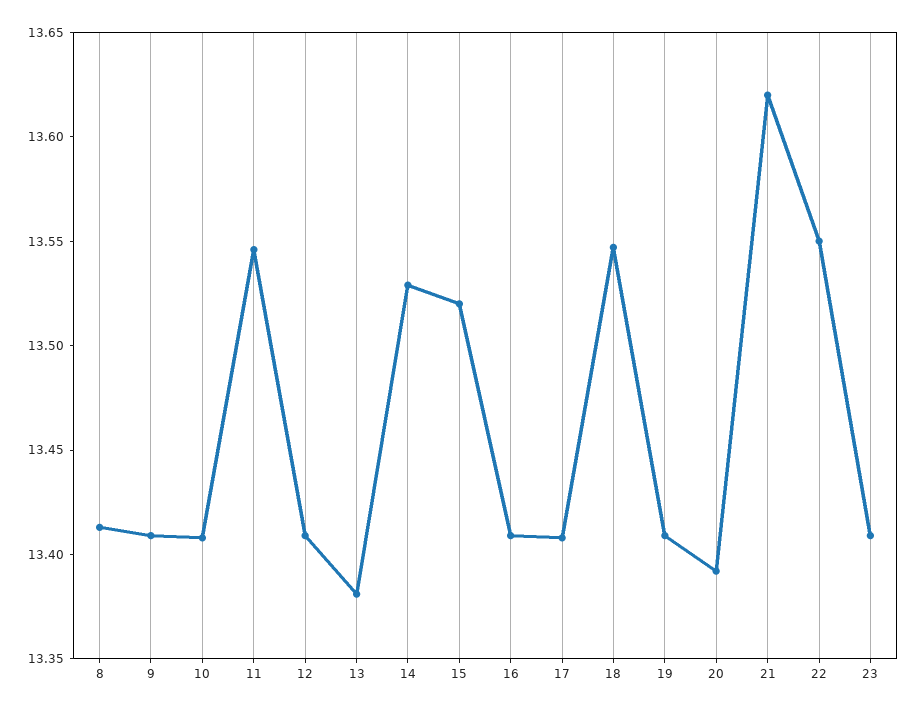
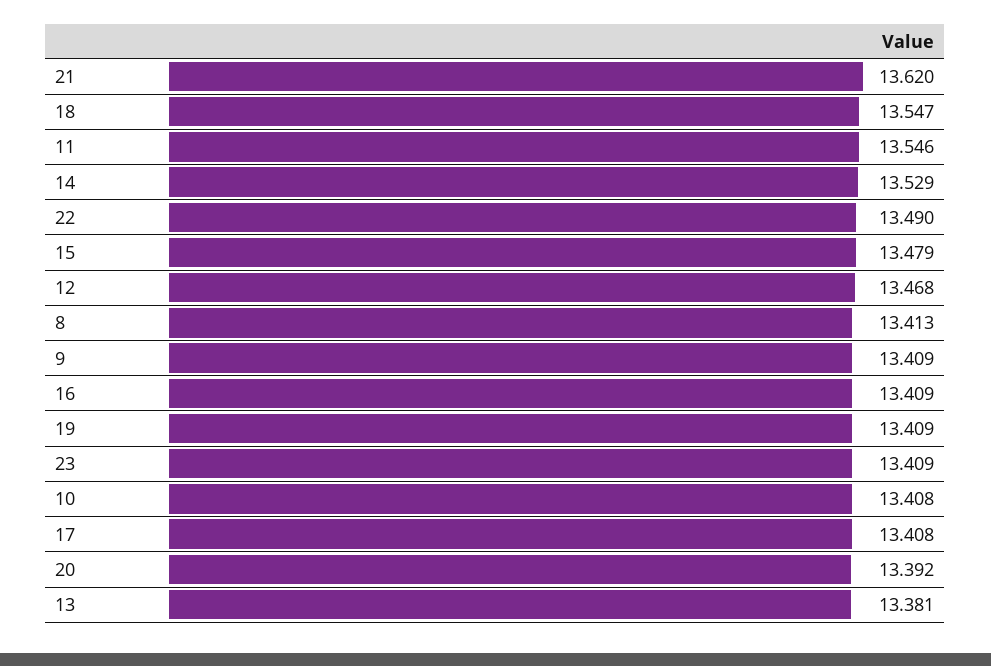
  {
    "8": 13.413,
    "9": 13.409,
    "10": 13.408,
    "11": 13.546,
-   "12": 13.41,
+   "12": 13.468,
    "13": 13.381,
    "14": 13.529,
-   "15": 13.52,
+   "15": 13.479,
    "16": 13.409,
    "17": 13.408,
    "18": 13.547,
    "19": 13.409,
    "20": 13.392,
    "21": 13.62,
-   "22": 13.55,
+   "22": 13.49,
    "23": 13.409
  }

